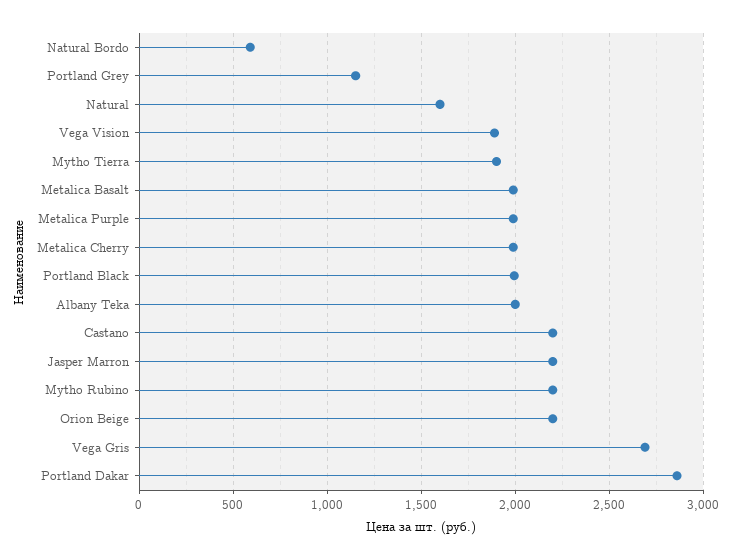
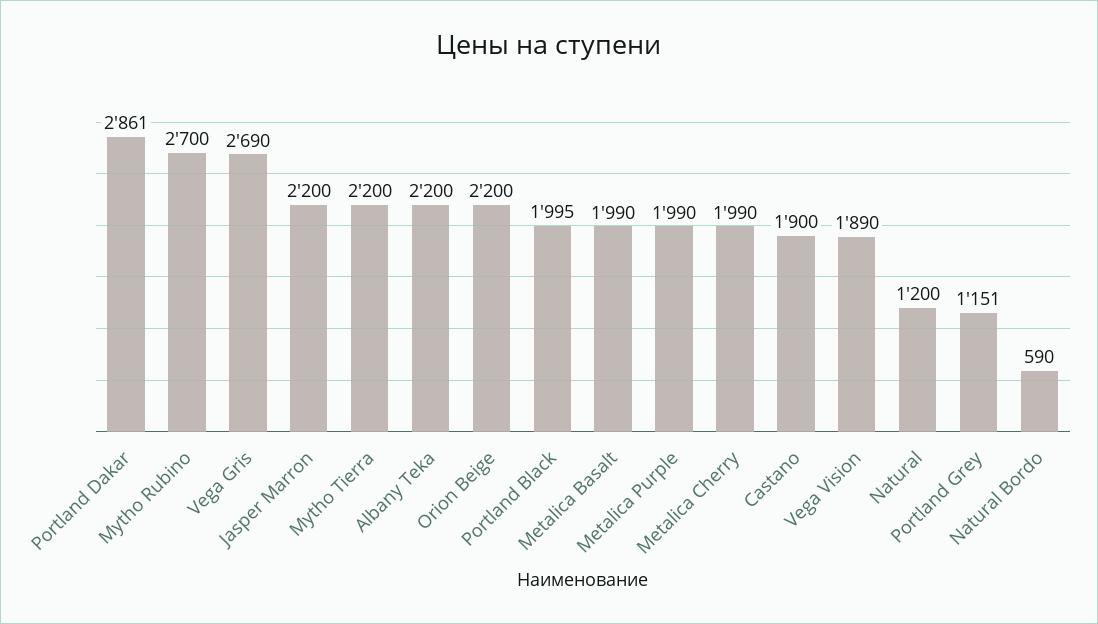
  {
    "Natural Bordo": 590,
    "Portland Grey": 1151,
-   "Natural": 1600,
+   "Natural": 1200,
    "Vega Vision": 1890,
-   "Mytho Tierra": 1900,
+   "Mytho Tierra": 2200,
    "Metalica Basalt": 1990,
    "Metalica Purple": 1990,
    "Metalica Cherry": 1990,
    "Portland Black": 1995,
-   "Albany Teka": 2000,
+   "Albany Teka": 2200,
-   "Castano": 2200,
+   "Castano": 1900,
    "Jasper Marron": 2200,
-   "Mytho Rubino": 2200,
+   "Mytho Rubino": 2700,
    "Orion Beige": 2200,
    "Vega Gris": 2690,
    "Portland Dakar": 2861
  }

